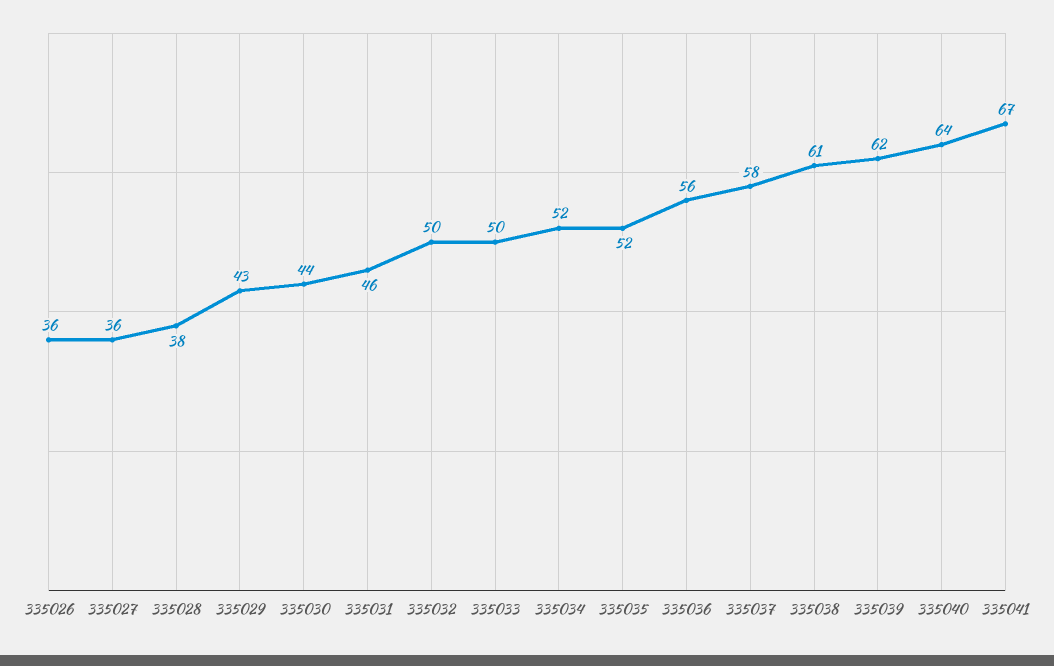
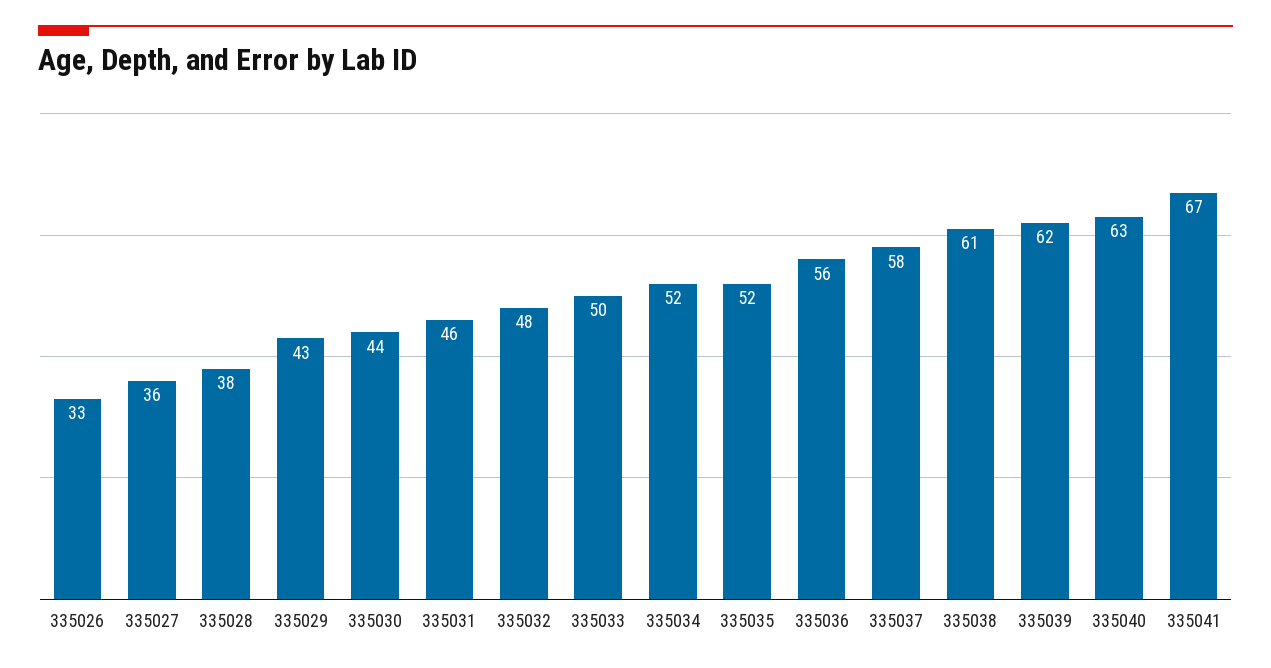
  {
-   "335026": 36,
+   "335026": 33,
    "335027": 36,
    "335028": 38,
    "335029": 43,
    "335030": 44,
    "335031": 46,
-   "335032": 50,
+   "335032": 48,
    "335033": 50,
    "335034": 52,
    "335035": 52,
    "335036": 56,
    "335037": 58,
    "335038": 61,
    "335039": 62,
-   "335040": 64,
+   "335040": 63,
    "335041": 67
  }

